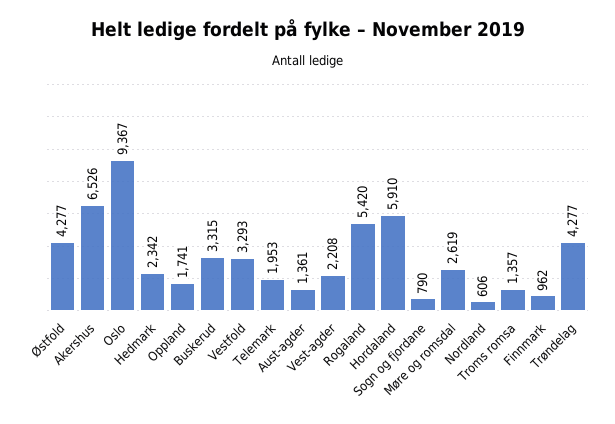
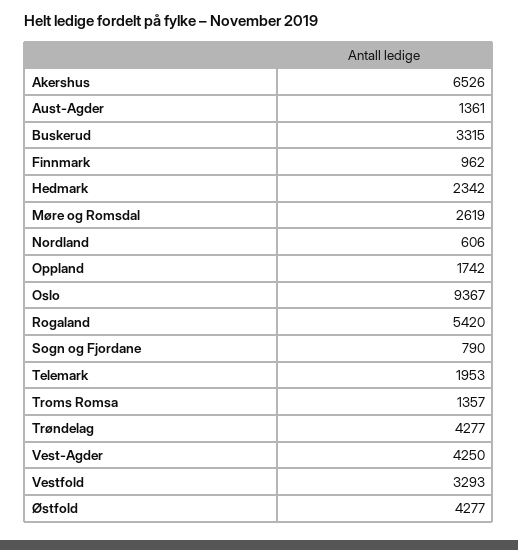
  {
    "Østfold": 4277,
    "Akershus": 6526,
    "Oslo": 9367,
    "Hedmark": 2342,
-   "Oppland": 1741,
+   "Oppland": 1742,
    "Buskerud": 3315,
    "Vestfold": 3293,
    "Telemark": 1953,
    "Aust-agder": 1361,
-   "Vest-agder": 2208,
+   "Vest-agder": 4250,
    "Rogaland": 5420,
-   "Hordaland": 5910,
    "Sogn og fjordane": 790,
    "Møre og romsdal": 2619,
    "Nordland": 606,
    "Troms romsa": 1357,
    "Finnmark": 962,
    "Trøndelag": 4277
  }

